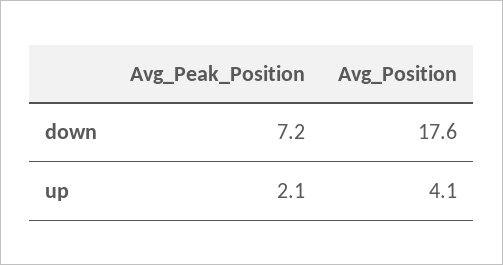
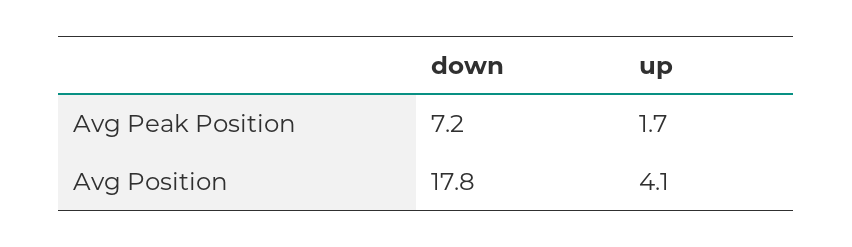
  {
    "Avg_Peak_Position": {
      "down": 7.2,
-     "up": 2.1
+     "up": 1.7
    },
    "Avg_Position": {
-     "down": 17.6,
+     "down": 17.8,
      "up": 4.1
    }
  }

